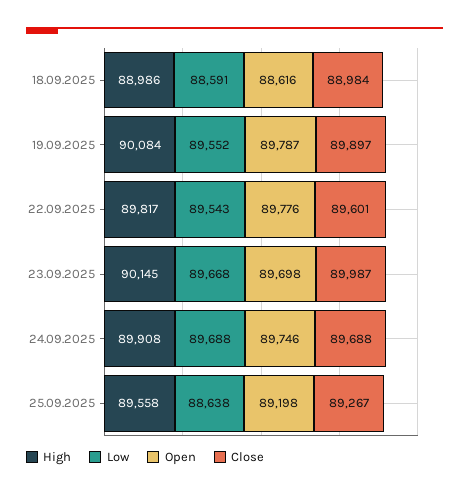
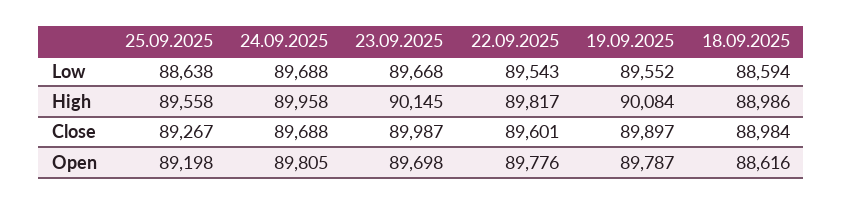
  {
    "High": {
      "18.09.2025": 88986,
      "19.09.2025": 90084,
      "22.09.2025": 89817,
      "23.09.2025": 90145,
-     "24.09.2025": 89908,
+     "24.09.2025": 89958,
      "25.09.2025": 89558
    },
    "Low": {
-     "18.09.2025": 88591,
+     "18.09.2025": 88594,
      "19.09.2025": 89552,
      "22.09.2025": 89543,
      "23.09.2025": 89668,
      "24.09.2025": 89688,
      "25.09.2025": 88638
    },
    "Open": {
      "18.09.2025": 88616,
      "19.09.2025": 89787,
      "22.09.2025": 89776,
      "23.09.2025": 89698,
-     "24.09.2025": 89746,
+     "24.09.2025": 89805,
      "25.09.2025": 89198
    },
    "Close": {
      "18.09.2025": 88984,
      "19.09.2025": 89897,
      "22.09.2025": 89601,
      "23.09.2025": 89987,
      "24.09.2025": 89688,
      "25.09.2025": 89267
    }
  }

